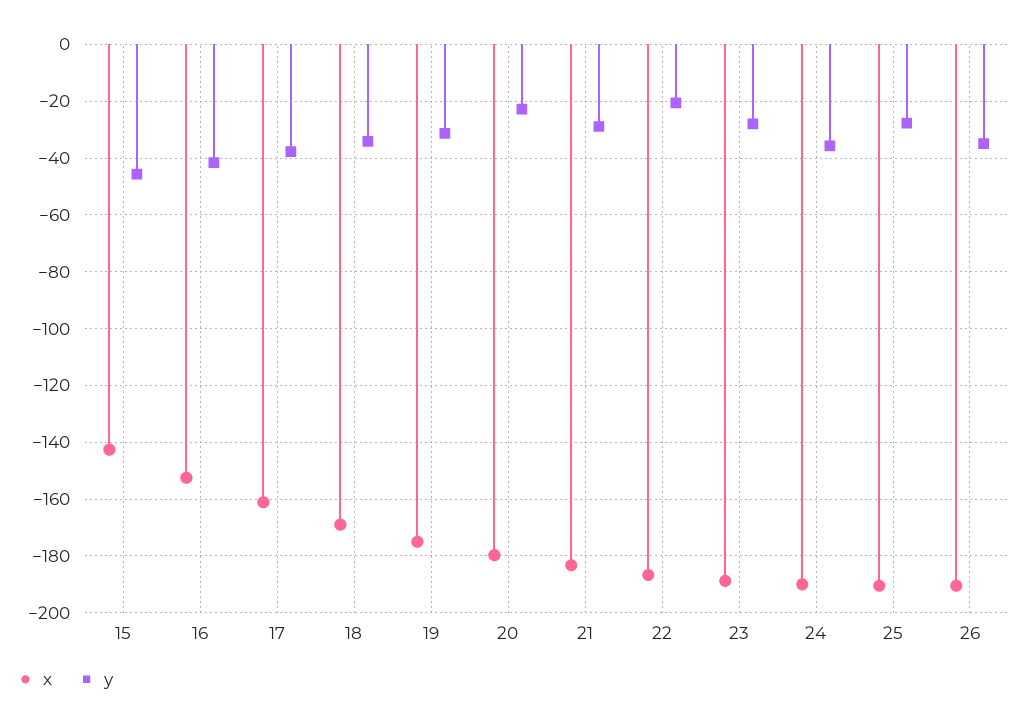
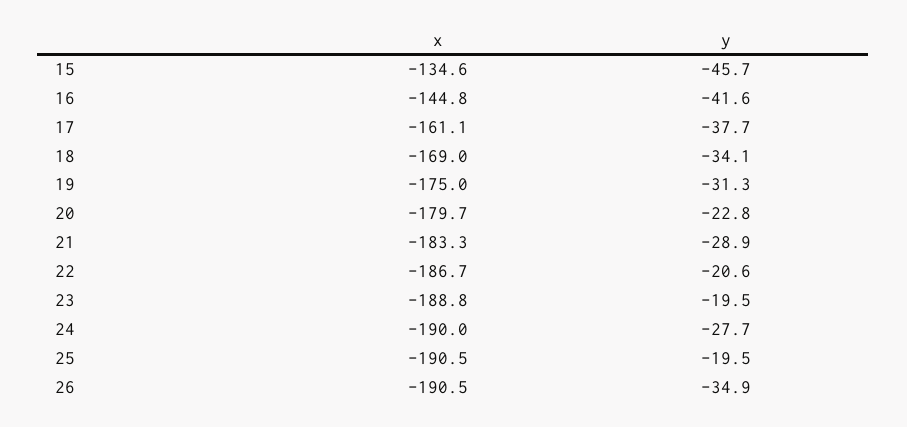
  {
    "x": {
-     "15": -142.5,
+     "15": -134.6,
-     "16": -152.5,
+     "16": -144.8,
      "17": -161.1,
      "18": -169,
      "19": -175,
      "20": -179.7,
      "21": -183.3,
      "22": -186.7,
      "23": -188.8,
      "24": -190,
      "25": -190.5,
      "26": -190.5
    },
    "y": {
      "15": -45.7,
      "16": -41.6,
      "17": -37.7,
      "18": -34.1,
      "19": -31.3,
      "20": -22.8,
      "21": -28.9,
      "22": -20.6,
-     "23": -27.5,
+     "23": -19.5,
-     "24": -35,
+     "24": -27.7,
-     "25": -27.5,
+     "25": -19.5,
      "26": -34.9
    }
  }

